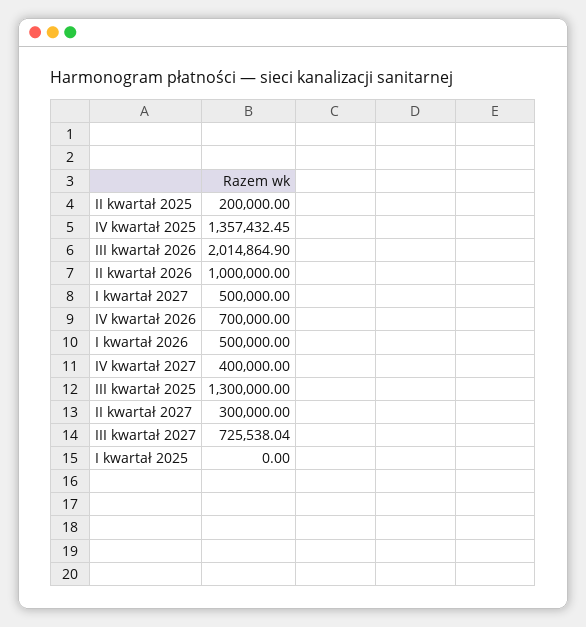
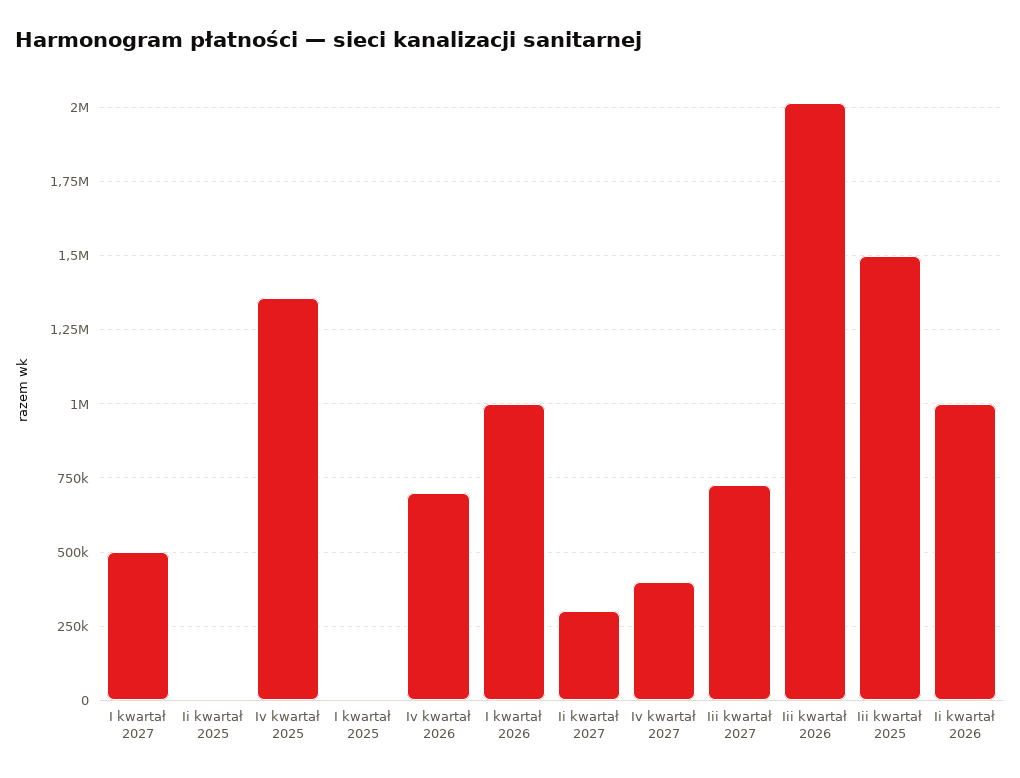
  {
-   "II kwartał 2025": 200000,
+   "II kwartał 2025": 0,
    "IV kwartał 2025": 1357432.45,
    "III kwartał 2026": 2014864.9,
    "II kwartał 2026": 1000000,
    "I kwartał 2027": 500000,
    "IV kwartał 2026": 700000,
-   "I kwartał 2026": 500000,
+   "I kwartał 2026": 1000000,
    "IV kwartał 2027": 400000,
-   "III kwartał 2025": 1300000,
+   "III kwartał 2025": 1500000,
    "II kwartał 2027": 300000,
    "III kwartał 2027": 725538.04,
    "I kwartał 2025": 0
  }

